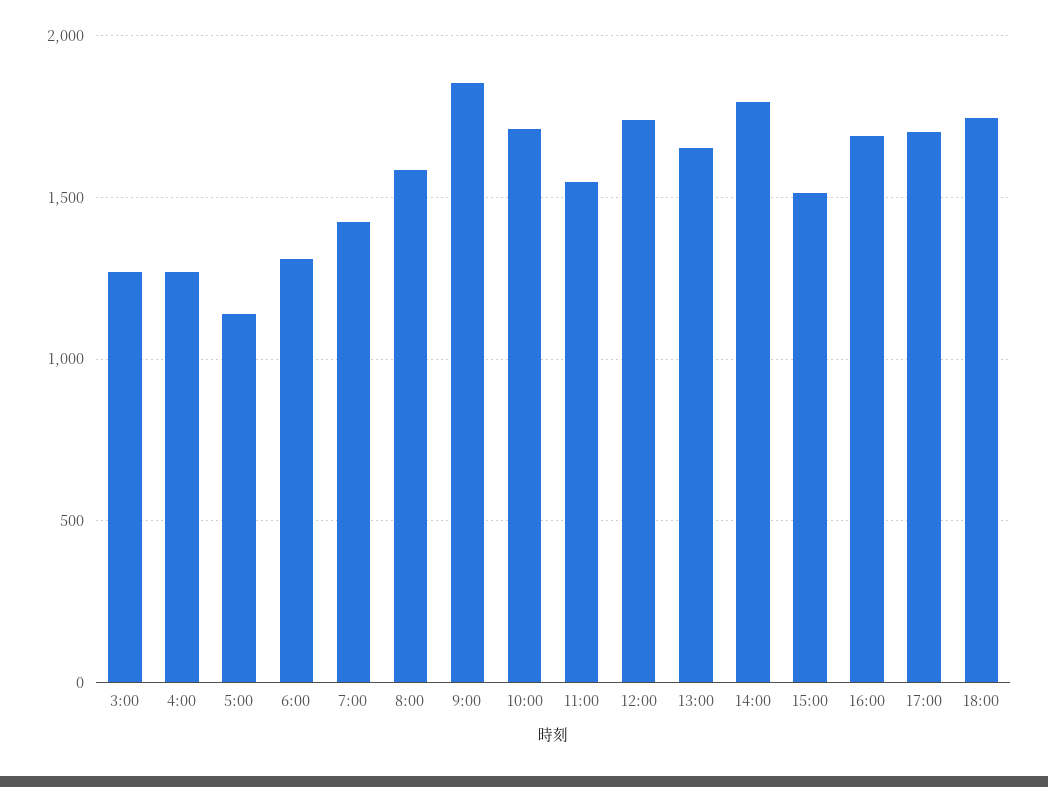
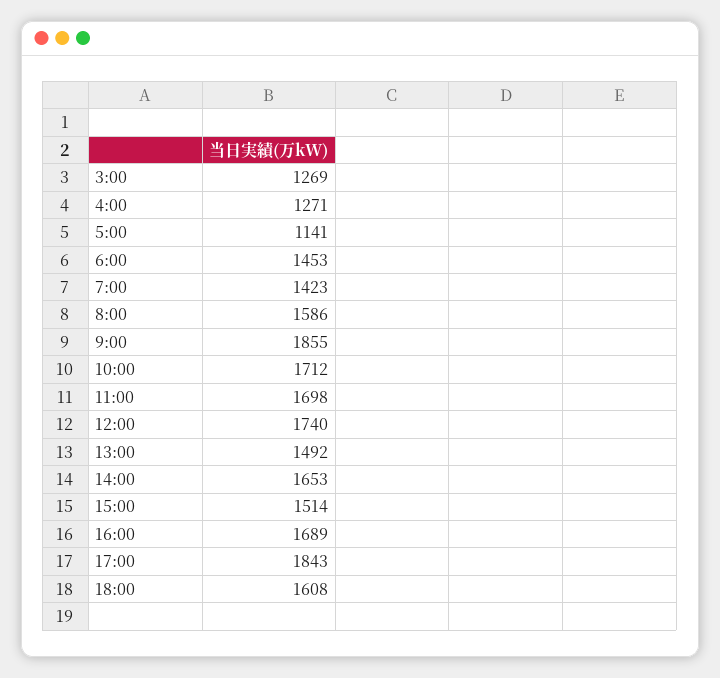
  {
    "3:00": 1269,
    "4:00": 1271,
    "5:00": 1141,
-   "6:00": 1300,
+   "6:00": 1453,
    "7:00": 1423,
    "8:00": 1586,
    "9:00": 1855,
    "10:00": 1712,
-   "11:00": 1550,
+   "11:00": 1698,
    "12:00": 1740,
-   "13:00": 1650,
+   "13:00": 1492,
-   "14:00": 1800,
+   "14:00": 1653,
    "15:00": 1514,
    "16:00": 1689,
-   "17:00": 1700,
+   "17:00": 1843,
-   "18:00": 1750
+   "18:00": 1608
  }

